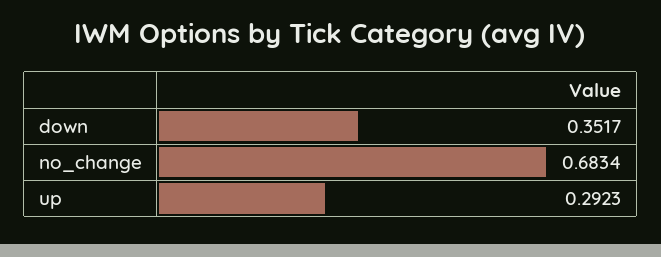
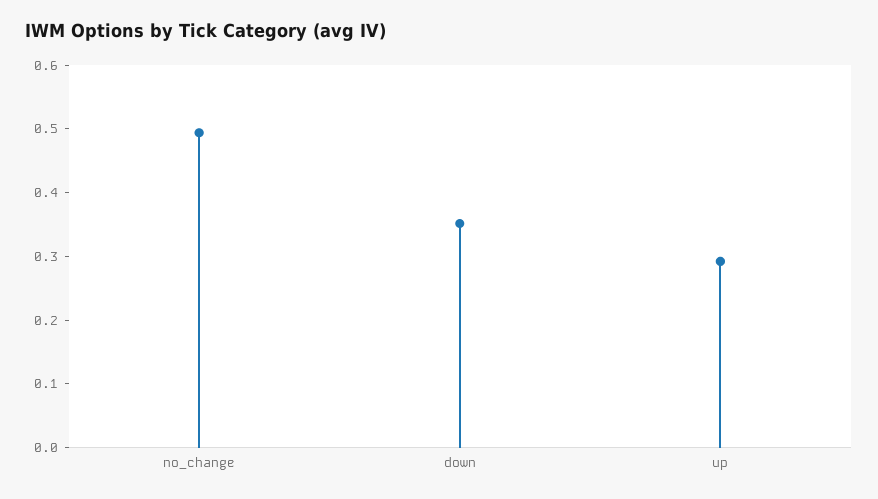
  {
    "down": 0.3517,
-   "no_change": 0.6834,
+   "no_change": 0.5,
    "up": 0.2923
  }

